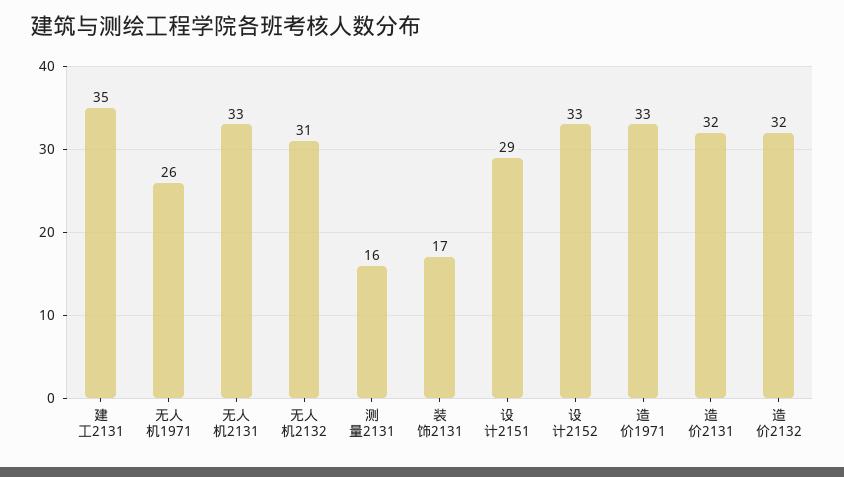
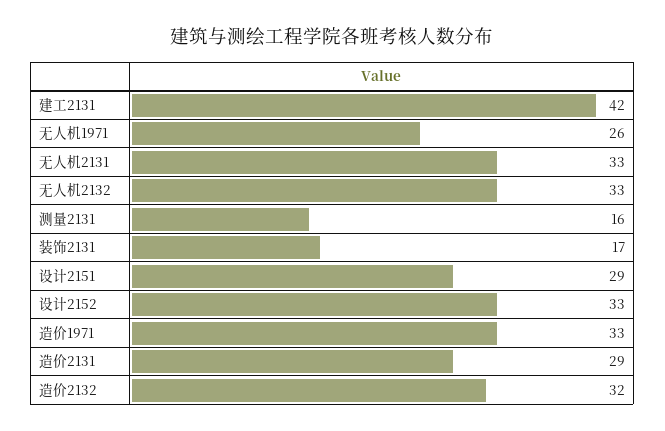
  {
-   "建工2131": 35,
+   "建工2131": 42,
    "无人机1971": 26,
    "无人机2131": 33,
-   "无人机2132": 31,
+   "无人机2132": 33,
    "测量2131": 16,
    "装饰2131": 17,
    "设计2151": 29,
    "设计2152": 33,
    "造价1971": 33,
-   "造价2131": 32,
+   "造价2131": 29,
    "造价2132": 32
  }

